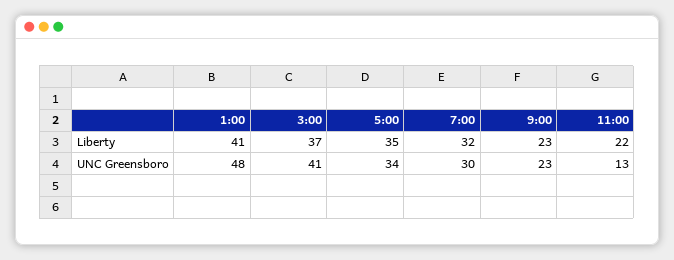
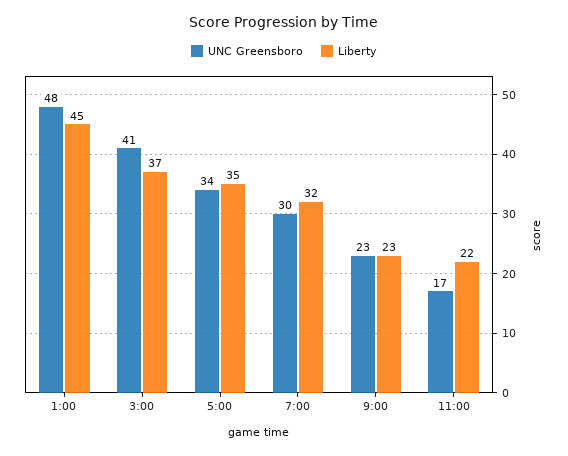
  {
    "Liberty": {
-     "1:00": 41,
+     "1:00": 45,
      "3:00": 37,
      "5:00": 35,
      "7:00": 32,
      "9:00": 23,
      "11:00": 22
    },
    "UNC Greensboro": {
      "1:00": 48,
      "3:00": 41,
      "5:00": 34,
      "7:00": 30,
      "9:00": 23,
-     "11:00": 13
+     "11:00": 17
    }
  }

